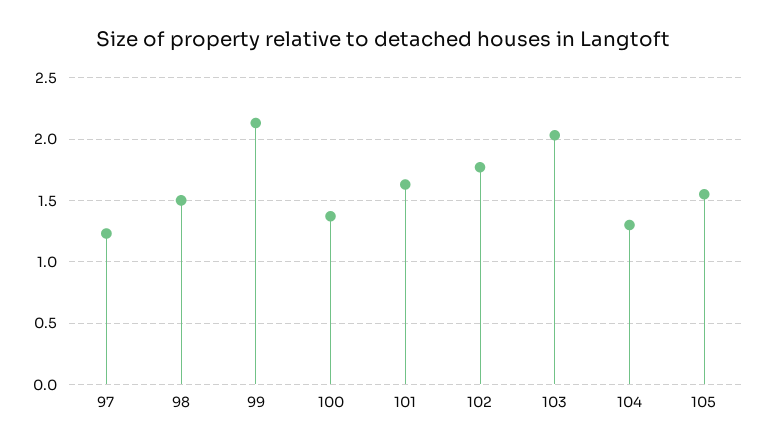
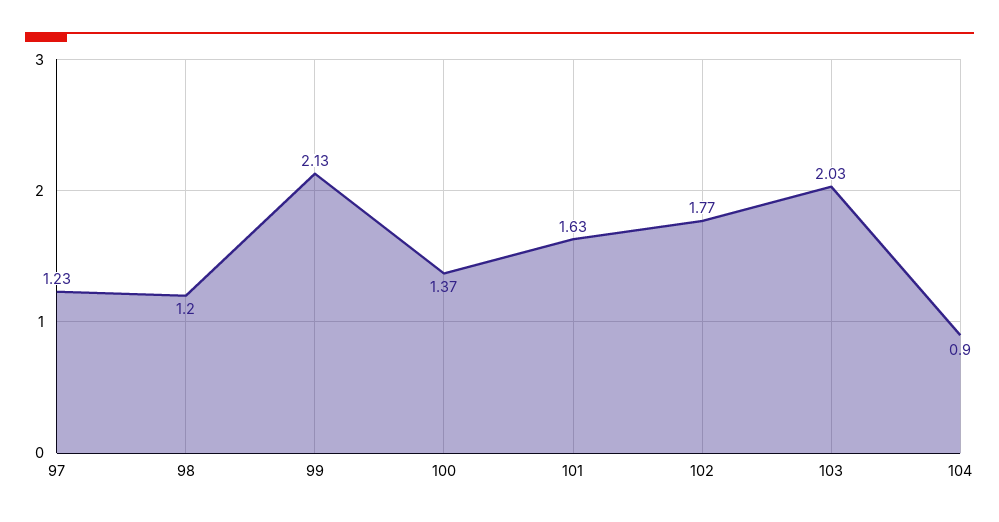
  {
    "97": 1.23,
-   "98": 1.5,
+   "98": 1.2,
    "99": 2.13,
    "100": 1.37,
    "101": 1.63,
    "102": 1.77,
    "103": 2.03,
-   "104": 1.3,
+   "104": 0.9
-   "105": 1.55
  }

